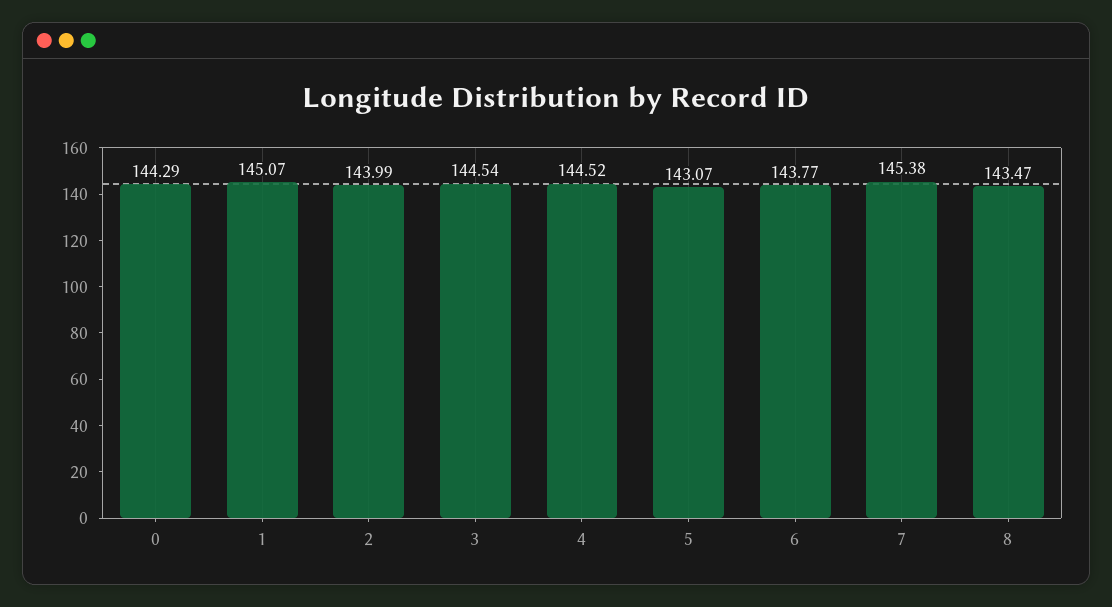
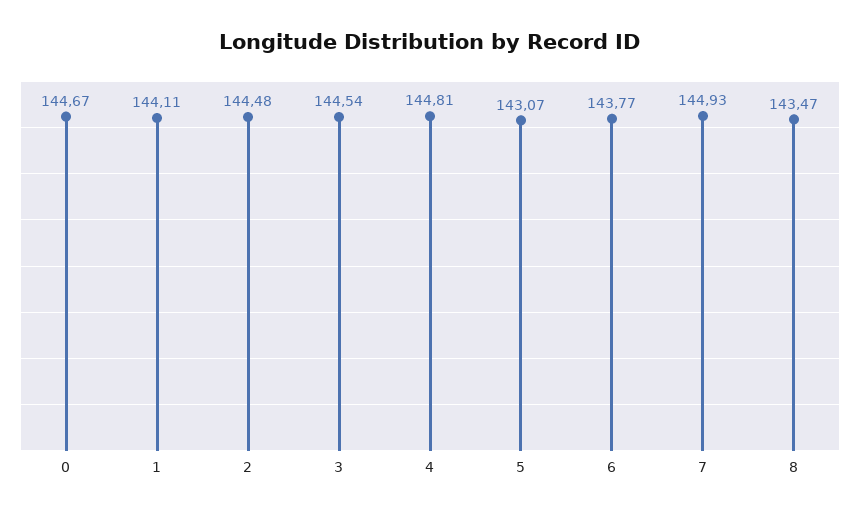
  {
-   "0": 144.29,
+   "0": 144.67,
-   "1": 145.07,
+   "1": 144.11,
-   "2": 143.99,
+   "2": 144.48,
    "3": 144.54,
-   "4": 144.52,
+   "4": 144.81,
    "5": 143.07,
    "6": 143.77,
-   "7": 145.38,
+   "7": 144.93,
    "8": 143.47
  }

